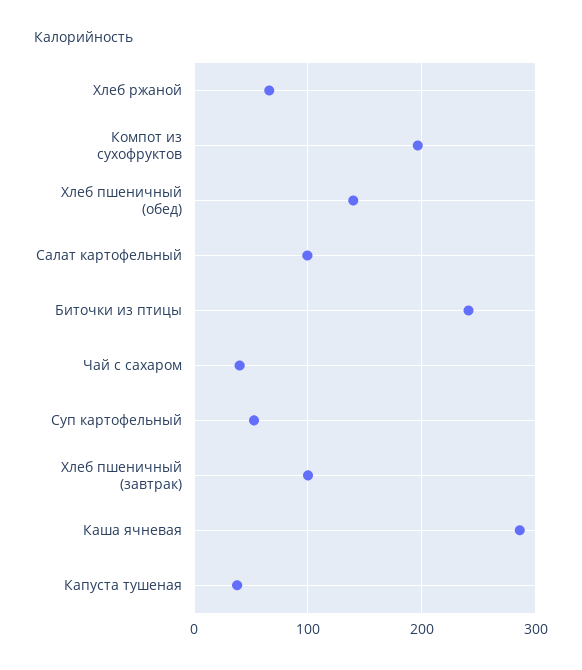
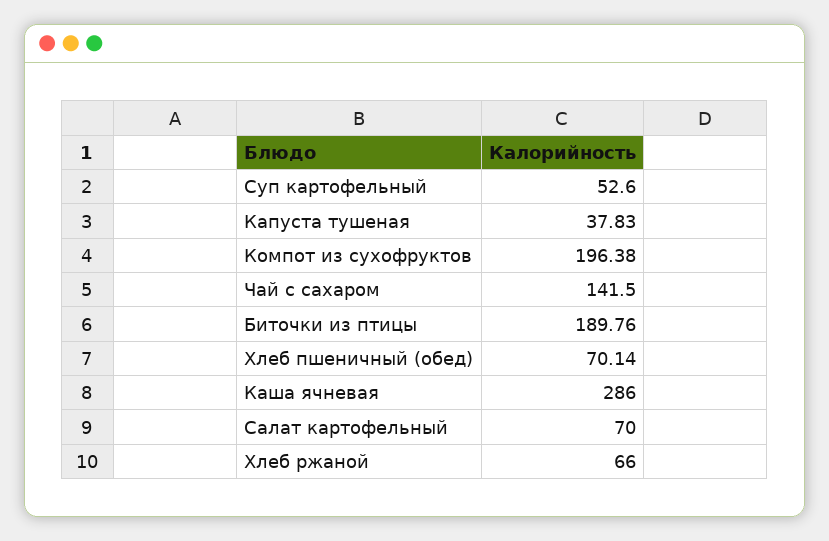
  {
    "Хлеб ржаной": 66,
    "Компот из сухофруктов": 196.38,
-   "Хлеб пшеничный (обед)": 140,
+   "Хлеб пшеничный (обед)": 70.14,
-   "Салат картофельный": 100,
+   "Салат картофельный": 70,
-   "Биточки из птицы": 240,
+   "Биточки из птицы": 189.76,
-   "Чай с сахаром": 40,
+   "Чай с сахаром": 141.5,
    "Суп картофельный": 52.6,
-   "Хлеб пшеничный (завтрак)": 100,
    "Каша ячневая": 286,
    "Капуста тушеная": 37.83
  }

